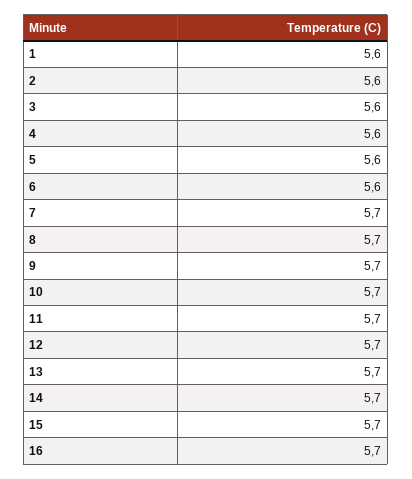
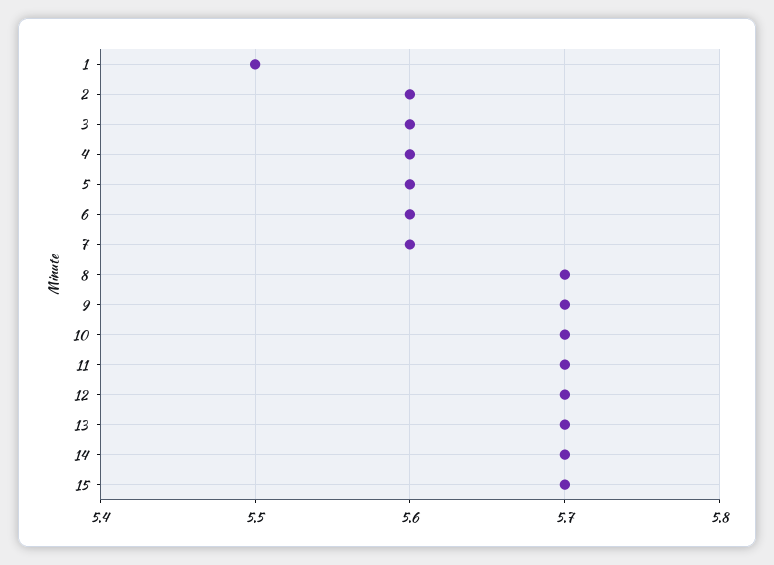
  {
-   "1": 5.6,
+   "1": 5.5,
    "2": 5.6,
    "3": 5.6,
    "4": 5.6,
    "5": 5.6,
    "6": 5.6,
-   "7": 5.7,
+   "7": 5.6,
    "8": 5.7,
    "9": 5.7,
    "10": 5.7,
    "11": 5.7,
    "12": 5.7,
    "13": 5.7,
    "14": 5.7,
-   "15": 5.7,
+   "15": 5.7
-   "16": 5.7
  }

